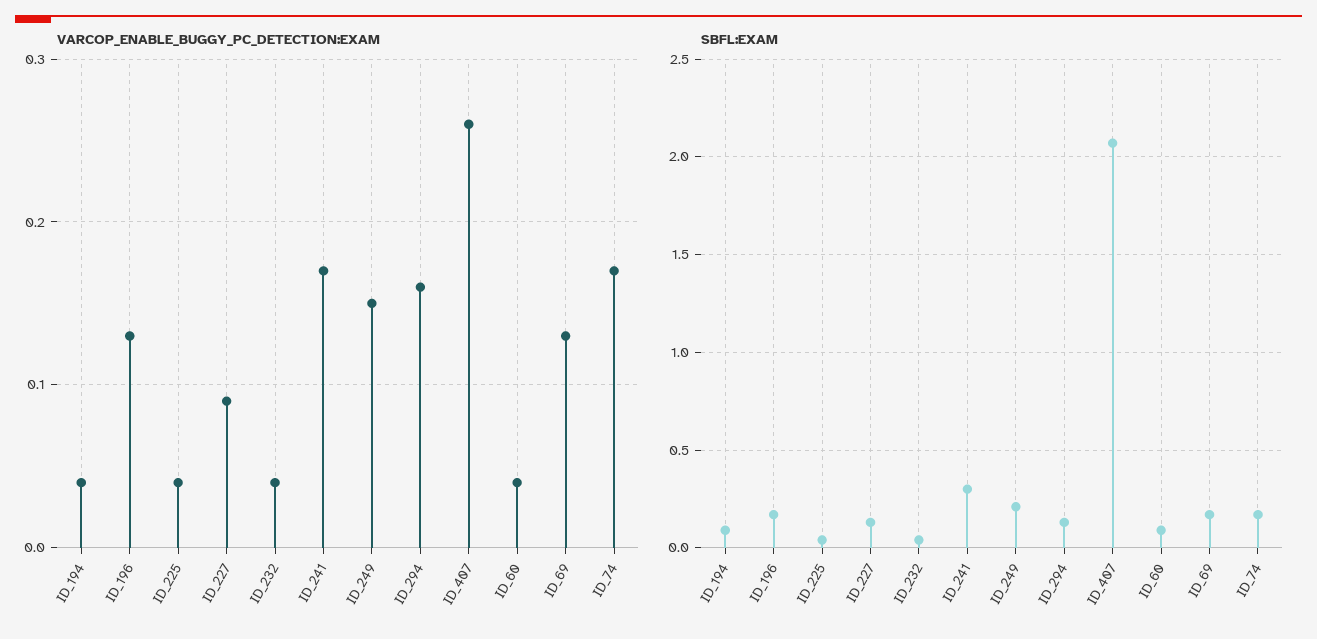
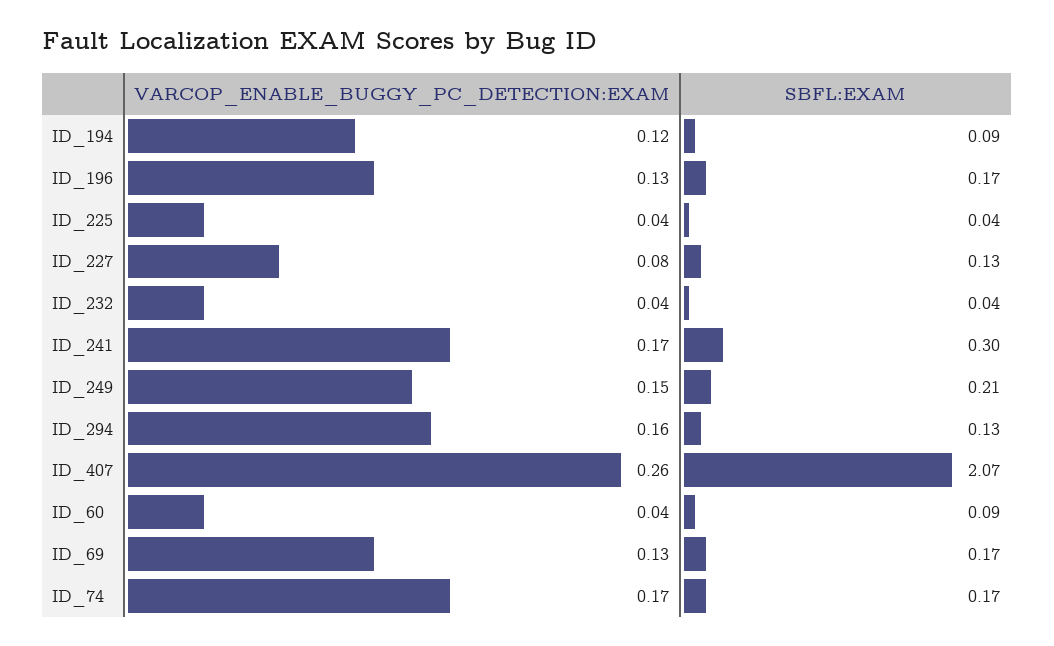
  {
    "VARCOP_ENABLE_BUGGY_PC_DETECTION:EXAM": {
-     "ID_194": 0.04,
+     "ID_194": 0.12,
      "ID_196": 0.13,
      "ID_225": 0.04,
-     "ID_227": 0.09,
+     "ID_227": 0.08,
      "ID_232": 0.04,
      "ID_241": 0.17,
      "ID_249": 0.15,
      "ID_294": 0.16,
      "ID_407": 0.26,
      "ID_60": 0.04,
      "ID_69": 0.13,
      "ID_74": 0.17
    },
    "SBFL:EXAM": {
      "ID_194": 0.09,
      "ID_196": 0.17,
      "ID_225": 0.04,
      "ID_227": 0.13,
      "ID_232": 0.04,
      "ID_241": 0.3,
      "ID_249": 0.21,
      "ID_294": 0.13,
      "ID_407": 2.07,
      "ID_60": 0.09,
      "ID_69": 0.17,
      "ID_74": 0.17
    }
  }

